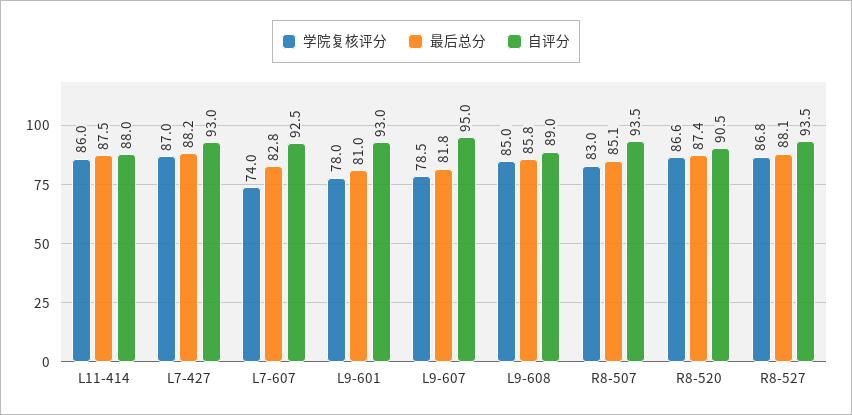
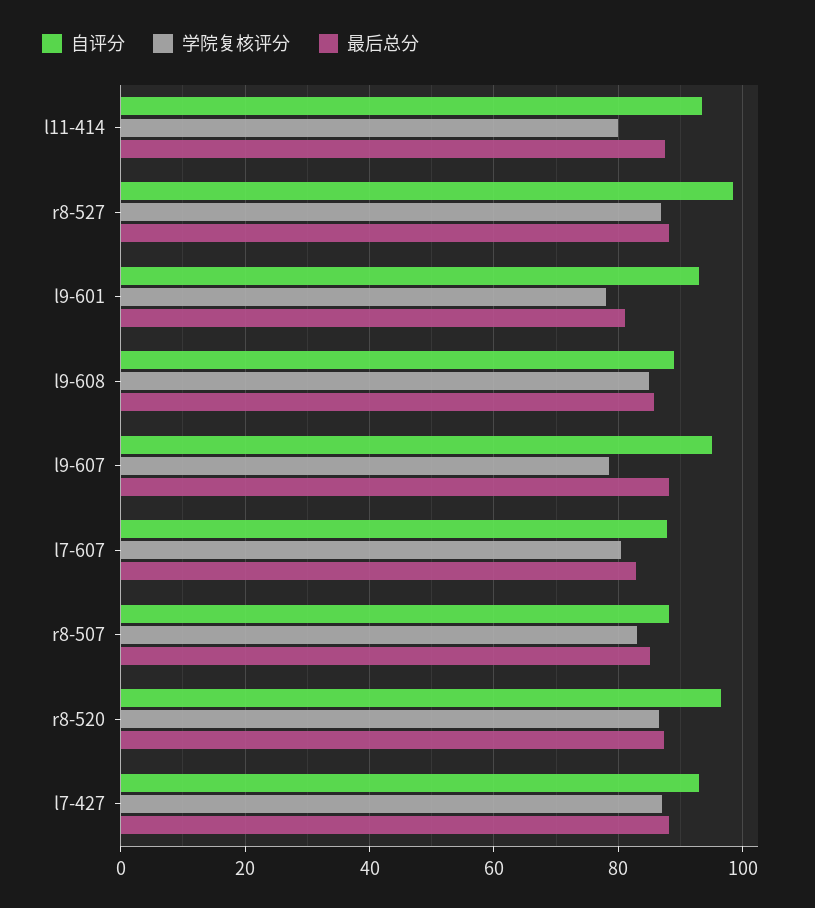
  {
    "学院复核评分": {
-     "L11-414": 86,
+     "L11-414": 80,
      "L7-427": 87,
-     "L7-607": 74,
+     "L7-607": 80,
      "L9-601": 78,
      "L9-607": 78.5,
      "L9-608": 85,
      "R8-507": 83,
      "R8-520": 86.6,
      "R8-527": 86.8
    },
    "最后总分": {
      "L11-414": 87.5,
      "L7-427": 88.2,
      "L7-607": 82.8,
      "L9-601": 81,
-     "L9-607": 81.8,
+     "L9-607": 88,
      "L9-608": 85.8,
      "R8-507": 85.1,
      "R8-520": 87.4,
      "R8-527": 88.1
    },
    "自评分": {
-     "L11-414": 88,
+     "L11-414": 94,
      "L7-427": 93,
-     "L7-607": 92.5,
+     "L7-607": 88,
      "L9-601": 93,
      "L9-607": 95,
      "L9-608": 89,
-     "R8-507": 93.5,
+     "R8-507": 88,
-     "R8-520": 90.5,
+     "R8-520": 96,
-     "R8-527": 93.5
+     "R8-527": 98
    }
  }

